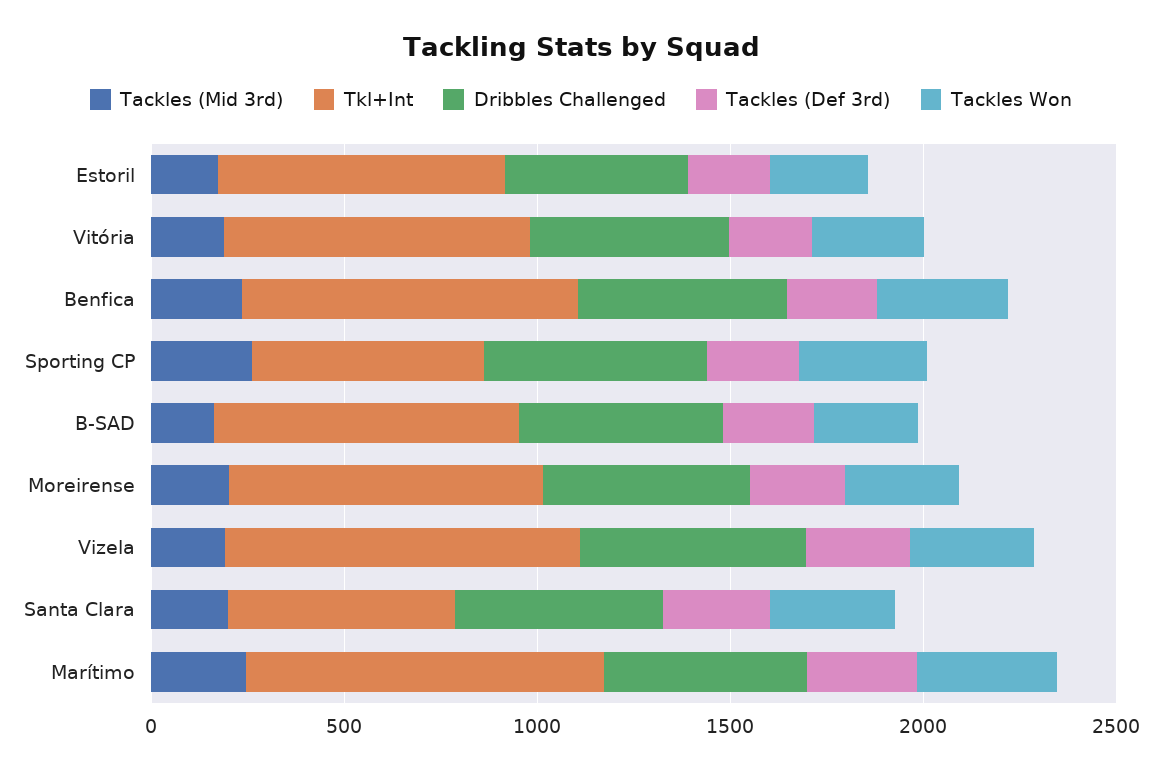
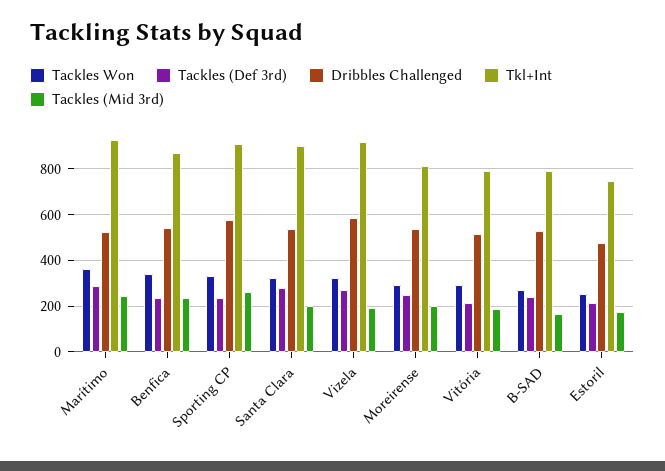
  {
    "Tackles (Mid 3rd)": {
      "Estoril": 150,
      "Vitória": 200,
      "Benfica": 250,
      "Sporting CP": 250,
      "B-SAD": 150,
      "Moreirense": 200,
      "Vizela": 200,
      "Santa Clara": 200,
      "Marítimo": 250
    },
    "Tkl+Int": {
      "Estoril": 750,
      "Vitória": 800,
      "Benfica": 850,
-     "Sporting CP": 600,
+     "Sporting CP": 900,
      "B-SAD": 800,
      "Moreirense": 800,
      "Vizela": 900,
-     "Santa Clara": 600,
+     "Santa Clara": 900,
      "Marítimo": 950
    },
    "Dribbles Challenged": {
      "Estoril": 450,
      "Vitória": 500,
      "Benfica": 550,
      "Sporting CP": 600,
      "B-SAD": 550,
      "Moreirense": 550,
      "Vizela": 600,
      "Santa Clara": 550,
      "Marítimo": 550
    },
    "Tackles (Def 3rd)": {
      "Estoril": 200,
      "Vitória": 200,
      "Benfica": 250,
      "Sporting CP": 250,
      "B-SAD": 250,
      "Moreirense": 250,
      "Vizela": 250,
      "Santa Clara": 300,
      "Marítimo": 300
    },
    "Tackles Won": {
      "Estoril": 250,
      "Vitória": 300,
      "Benfica": 350,
      "Sporting CP": 350,
      "B-SAD": 250,
      "Moreirense": 300,
      "Vizela": 300,
      "Santa Clara": 300,
      "Marítimo": 350
    }
  }

